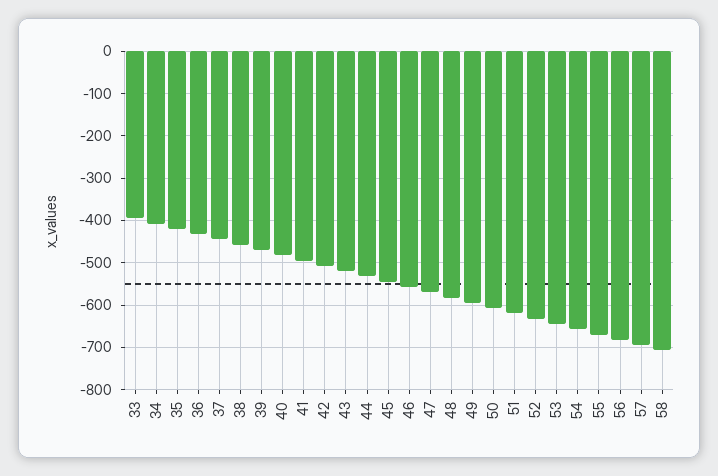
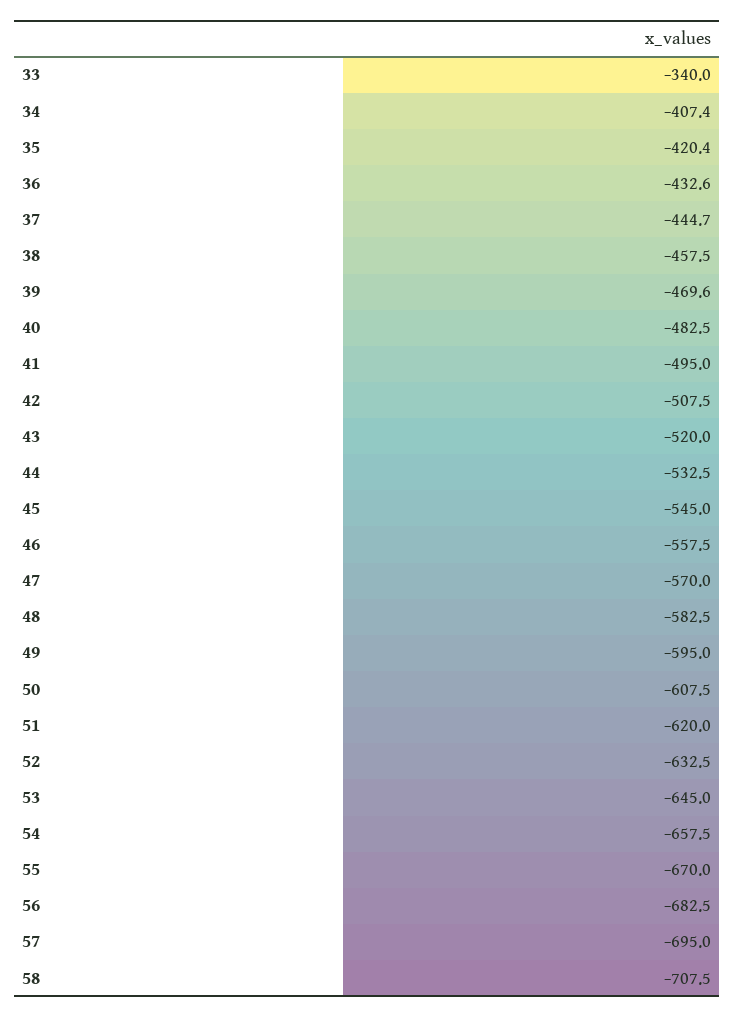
  {
-   "33": -400,
+   "33": -340,
    "34": -407.4,
    "35": -420.4,
    "36": -432.6,
    "37": -444.7,
    "38": -457.5,
    "39": -469.6,
    "40": -482.5,
    "41": -495,
    "42": -507.5,
    "43": -520,
    "44": -532.5,
    "45": -545,
    "46": -557.5,
    "47": -570,
    "48": -582.5,
    "49": -595,
    "50": -607.5,
    "51": -620,
    "52": -632.5,
    "53": -645,
    "54": -657.5,
    "55": -670,
    "56": -682.5,
    "57": -695,
    "58": -707.5
  }

